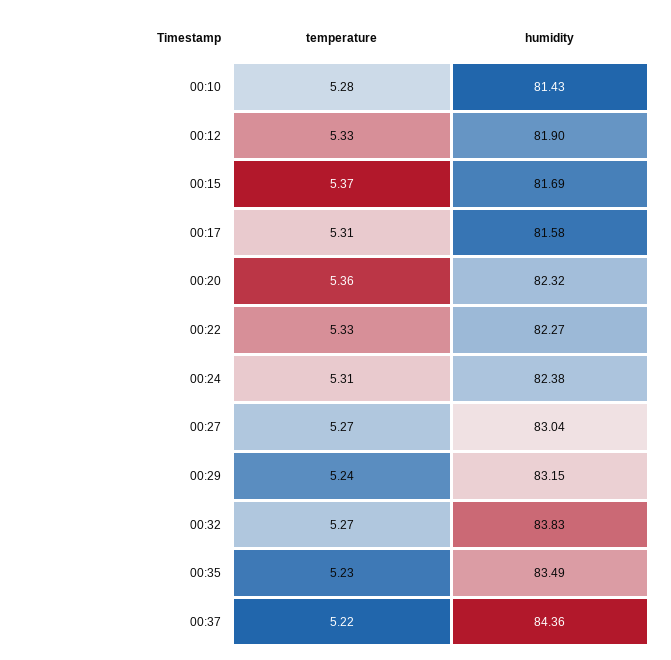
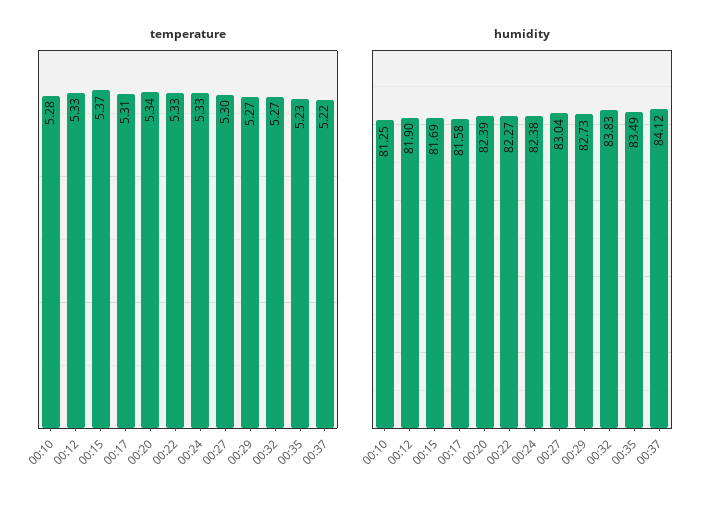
  {
    "temperature": {
      "00:10": 5.28,
      "00:12": 5.33,
      "00:15": 5.37,
      "00:17": 5.31,
-     "00:20": 5.36,
+     "00:20": 5.34,
      "00:22": 5.33,
-     "00:24": 5.31,
+     "00:24": 5.33,
-     "00:27": 5.27,
+     "00:27": 5.3,
-     "00:29": 5.24,
+     "00:29": 5.27,
      "00:32": 5.27,
      "00:35": 5.23,
      "00:37": 5.22
    },
    "humidity": {
-     "00:10": 81.43,
+     "00:10": 81.25,
      "00:12": 81.9,
      "00:15": 81.69,
      "00:17": 81.58,
-     "00:20": 82.32,
+     "00:20": 82.39,
      "00:22": 82.27,
      "00:24": 82.38,
      "00:27": 83.04,
-     "00:29": 83.15,
+     "00:29": 82.73,
      "00:32": 83.83,
      "00:35": 83.49,
-     "00:37": 84.36
+     "00:37": 84.12
    }
  }

